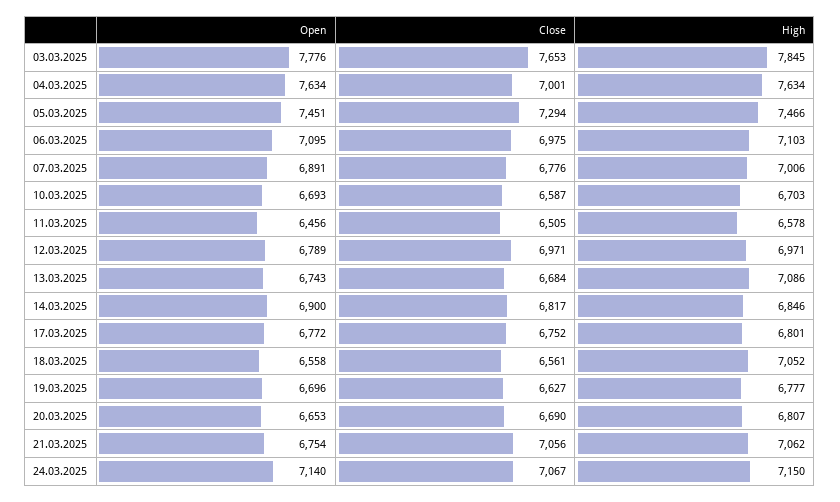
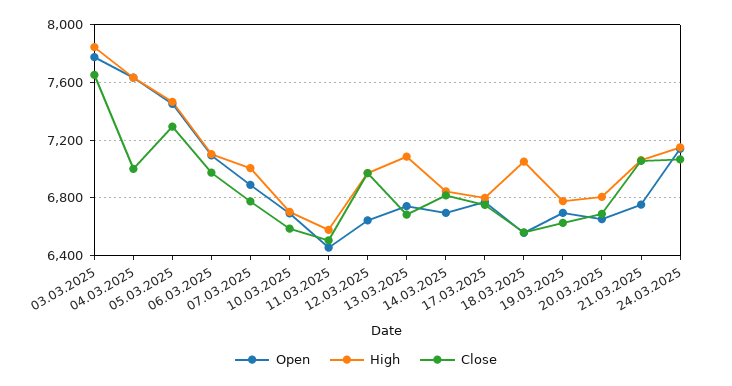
  {
    "Open": {
      "03.03.2025": 7776,
      "04.03.2025": 7634,
      "05.03.2025": 7451,
      "06.03.2025": 7095,
      "07.03.2025": 6891,
      "10.03.2025": 6693,
      "11.03.2025": 6456,
-     "12.03.2025": 6789,
+     "12.03.2025": 6650,
      "13.03.2025": 6743,
-     "14.03.2025": 6900,
+     "14.03.2025": 6700,
      "17.03.2025": 6772,
      "18.03.2025": 6558,
      "19.03.2025": 6696,
      "20.03.2025": 6653,
      "21.03.2025": 6754,
      "24.03.2025": 7140
    },
    "Close": {
      "03.03.2025": 7653,
      "04.03.2025": 7001,
      "05.03.2025": 7294,
      "06.03.2025": 6975,
      "07.03.2025": 6776,
      "10.03.2025": 6587,
      "11.03.2025": 6505,
      "12.03.2025": 6971,
      "13.03.2025": 6684,
      "14.03.2025": 6817,
      "17.03.2025": 6752,
      "18.03.2025": 6561,
      "19.03.2025": 6627,
      "20.03.2025": 6690,
      "21.03.2025": 7056,
      "24.03.2025": 7067
    },
    "High": {
      "03.03.2025": 7845,
      "04.03.2025": 7634,
      "05.03.2025": 7466,
      "06.03.2025": 7103,
      "07.03.2025": 7006,
      "10.03.2025": 6703,
      "11.03.2025": 6578,
      "12.03.2025": 6971,
      "13.03.2025": 7086,
      "14.03.2025": 6846,
      "17.03.2025": 6801,
      "18.03.2025": 7052,
      "19.03.2025": 6777,
      "20.03.2025": 6807,
      "21.03.2025": 7062,
      "24.03.2025": 7150
    }
  }

